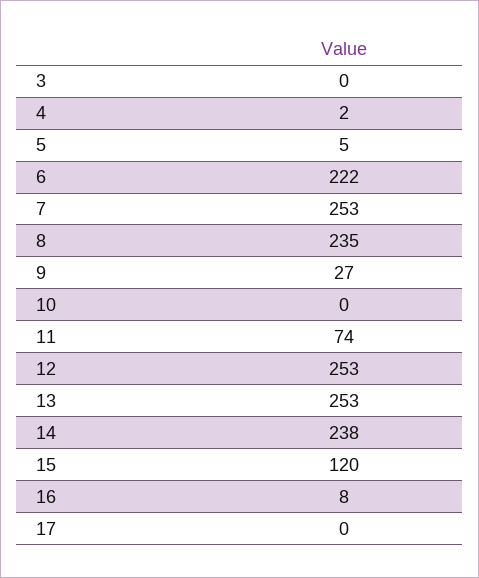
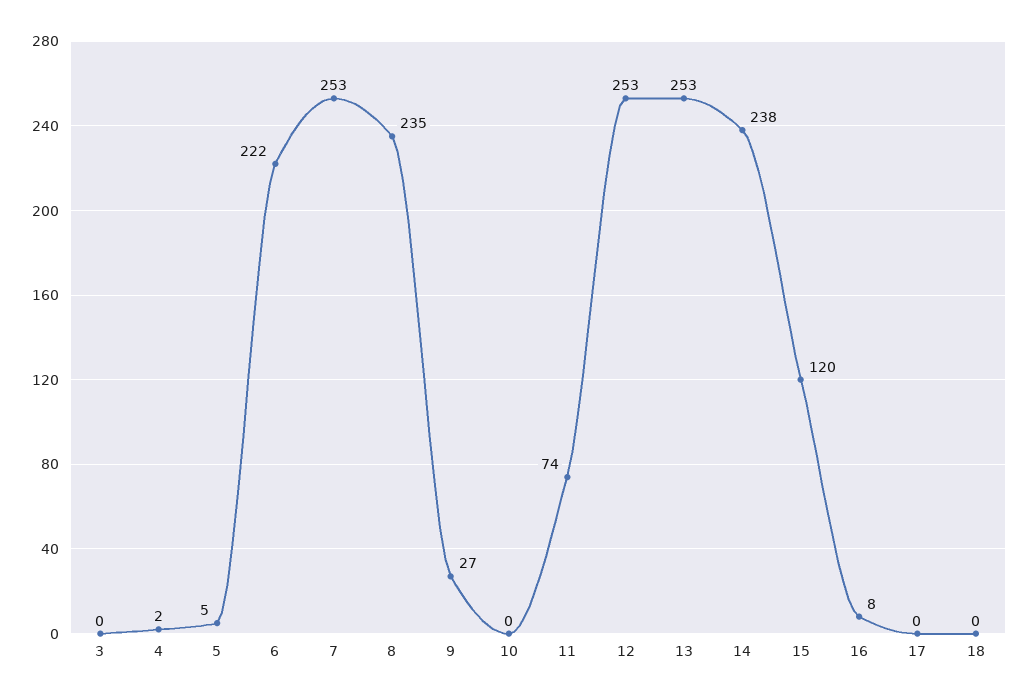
  {
    "3": 0,
    "4": 2,
    "5": 5,
    "6": 222,
    "7": 253,
    "8": 235,
    "9": 27,
    "10": 0,
    "11": 74,
    "12": 253,
    "13": 253,
    "14": 238,
    "15": 120,
    "16": 8,
-   "17": 0
+   "17": 0,
+   "18": 0
  }

